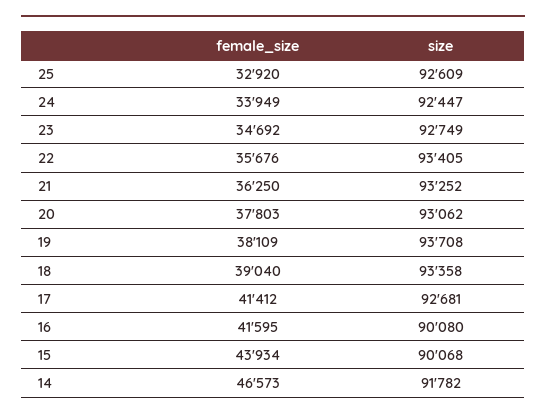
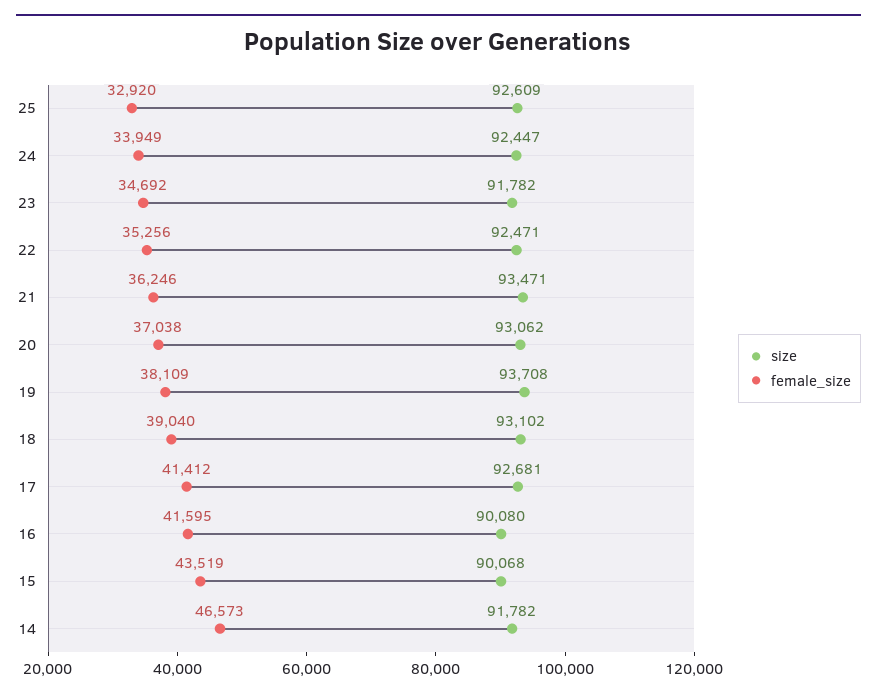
  {
    "female_size": {
      "25": 32920,
      "24": 33949,
      "23": 34692,
-     "22": 35676,
+     "22": 35256,
-     "21": 36250,
+     "21": 36246,
-     "20": 37803,
+     "20": 37038,
      "19": 38109,
      "18": 39040,
      "17": 41412,
      "16": 41595,
-     "15": 43934,
+     "15": 43519,
      "14": 46573
    },
    "size": {
      "25": 92609,
      "24": 92447,
-     "23": 92749,
+     "23": 91782,
-     "22": 93405,
+     "22": 92471,
-     "21": 93252,
+     "21": 93471,
      "20": 93062,
      "19": 93708,
-     "18": 93358,
+     "18": 93102,
      "17": 92681,
      "16": 90080,
      "15": 90068,
      "14": 91782
    }
  }

